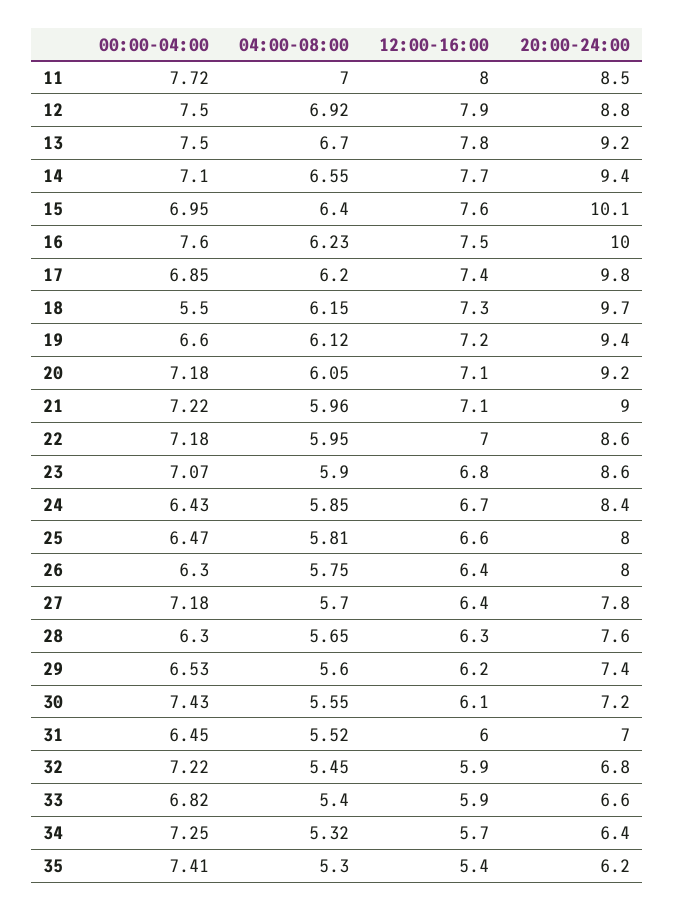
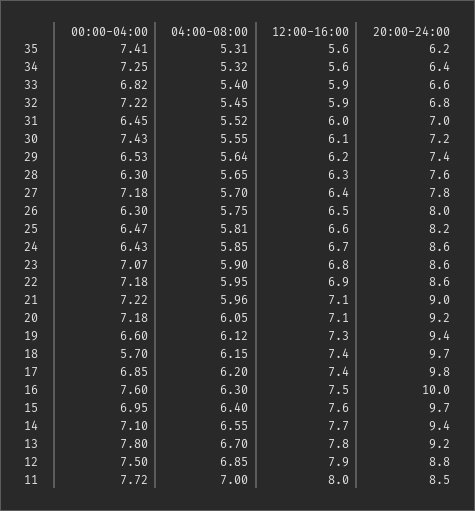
  {
    "00:00-04:00": {
      "11": 7.72,
      "12": 7.5,
-     "13": 7.5,
+     "13": 7.8,
      "14": 7.1,
      "15": 6.95,
      "16": 7.6,
      "17": 6.85,
-     "18": 5.5,
+     "18": 5.7,
      "19": 6.6,
      "20": 7.18,
      "21": 7.22,
      "22": 7.18,
      "23": 7.07,
      "24": 6.43,
      "25": 6.47,
      "26": 6.3,
      "27": 7.18,
      "28": 6.3,
      "29": 6.53,
      "30": 7.43,
      "31": 6.45,
      "32": 7.22,
      "33": 6.82,
      "34": 7.25,
      "35": 7.41
    },
    "04:00-08:00": {
      "11": 7,
-     "12": 6.92,
+     "12": 6.85,
      "13": 6.7,
      "14": 6.55,
      "15": 6.4,
-     "16": 6.23,
+     "16": 6.3,
      "17": 6.2,
      "18": 6.15,
      "19": 6.12,
      "20": 6.05,
      "21": 5.96,
      "22": 5.95,
      "23": 5.9,
      "24": 5.85,
      "25": 5.81,
      "26": 5.75,
      "27": 5.7,
      "28": 5.65,
-     "29": 5.6,
+     "29": 5.64,
      "30": 5.55,
      "31": 5.52,
      "32": 5.45,
      "33": 5.4,
      "34": 5.32,
-     "35": 5.3
+     "35": 5.31
    },
    "12:00-16:00": {
      "11": 8,
      "12": 7.9,
      "13": 7.8,
      "14": 7.7,
      "15": 7.6,
      "16": 7.5,
      "17": 7.4,
-     "18": 7.3,
+     "18": 7.4,
-     "19": 7.2,
+     "19": 7.3,
      "20": 7.1,
      "21": 7.1,
-     "22": 7,
+     "22": 6.9,
      "23": 6.8,
      "24": 6.7,
      "25": 6.6,
-     "26": 6.4,
+     "26": 6.5,
      "27": 6.4,
      "28": 6.3,
      "29": 6.2,
      "30": 6.1,
      "31": 6,
      "32": 5.9,
      "33": 5.9,
-     "34": 5.7,
+     "34": 5.6,
-     "35": 5.4
+     "35": 5.6
    },
    "20:00-24:00": {
      "11": 8.5,
      "12": 8.8,
      "13": 9.2,
      "14": 9.4,
-     "15": 10.1,
+     "15": 9.7,
      "16": 10,
      "17": 9.8,
      "18": 9.7,
      "19": 9.4,
      "20": 9.2,
      "21": 9,
      "22": 8.6,
      "23": 8.6,
-     "24": 8.4,
+     "24": 8.6,
-     "25": 8,
+     "25": 8.2,
      "26": 8,
      "27": 7.8,
      "28": 7.6,
      "29": 7.4,
      "30": 7.2,
      "31": 7,
      "32": 6.8,
      "33": 6.6,
      "34": 6.4,
      "35": 6.2
    }
  }

